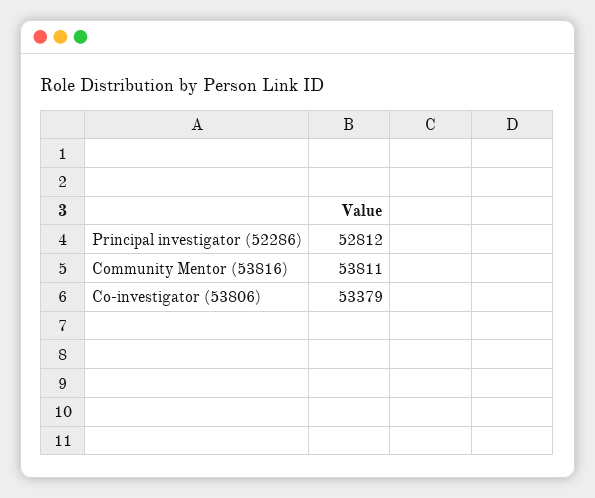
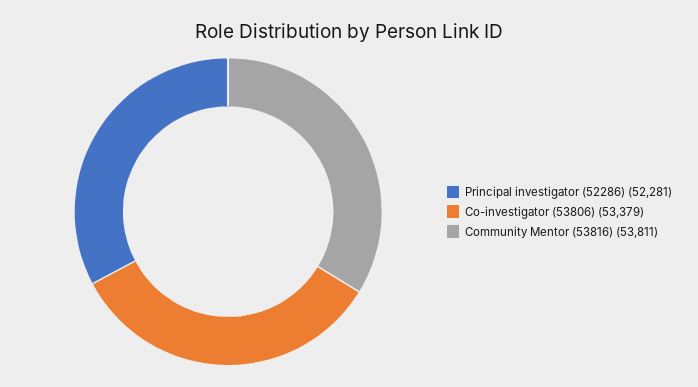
  {
-   "Principal investigator (52286)": 52812,
+   "Principal investigator (52286)": 52281,
    "Community Mentor (53816)": 53811,
    "Co-investigator (53806)": 53379
  }

